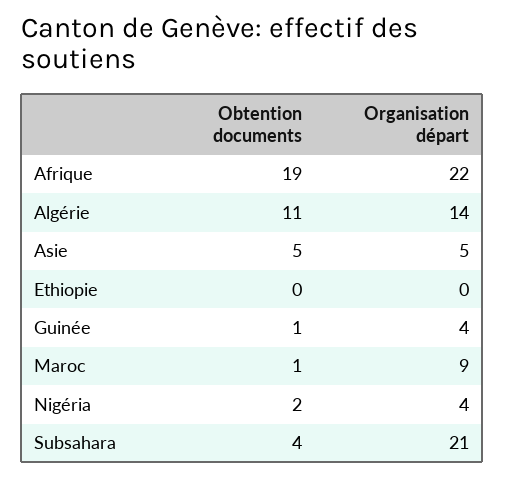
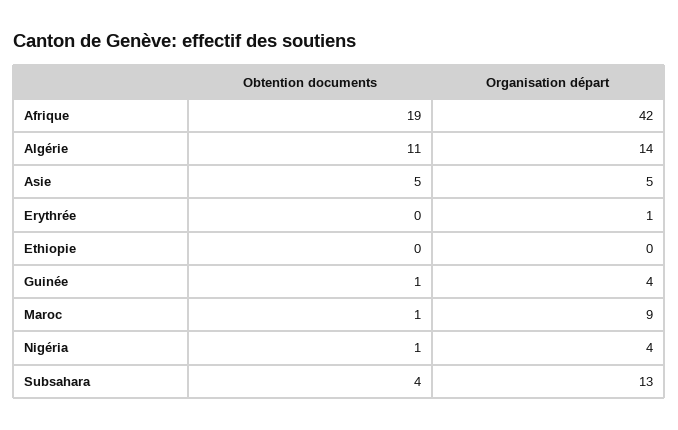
  {
    "Obtention documents": {
      "Afrique": 19,
      "Algérie": 11,
      "Asie": 5,
      "Ethiopie": 0,
      "Guinée": 1,
      "Maroc": 1,
-     "Nigéria": 2,
+     "Nigéria": 1,
-     "Subsahara": 4
+     "Subsahara": 4,
+     "Erythrée": 0
    },
    "Organisation départ": {
-     "Afrique": 22,
+     "Afrique": 42,
      "Algérie": 14,
      "Asie": 5,
      "Ethiopie": 0,
      "Guinée": 4,
      "Maroc": 9,
      "Nigéria": 4,
-     "Subsahara": 21
+     "Subsahara": 13,
+     "Erythrée": 1
    }
  }

